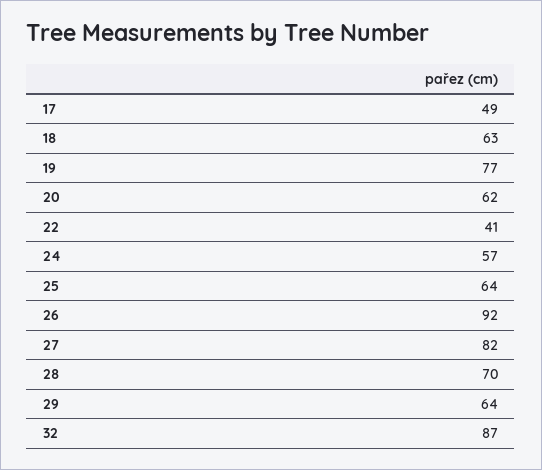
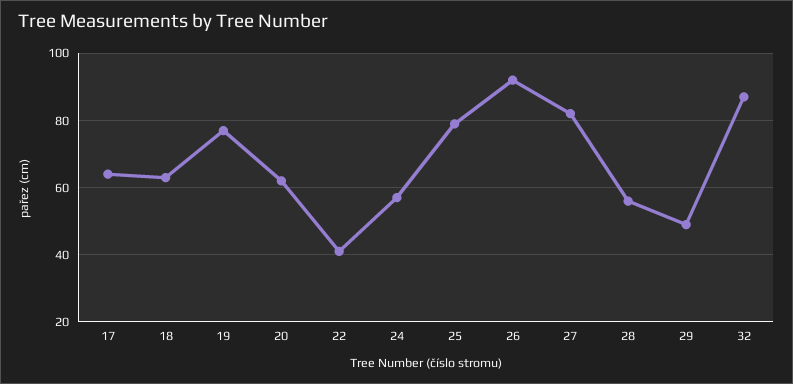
  {
-   "17": 49,
+   "17": 65,
    "18": 63,
    "19": 77,
    "20": 62,
    "22": 41,
    "24": 57,
-   "25": 64,
+   "25": 80,
    "26": 92,
    "27": 82,
-   "28": 70,
+   "28": 55,
-   "29": 64,
+   "29": 50,
    "32": 87
  }

